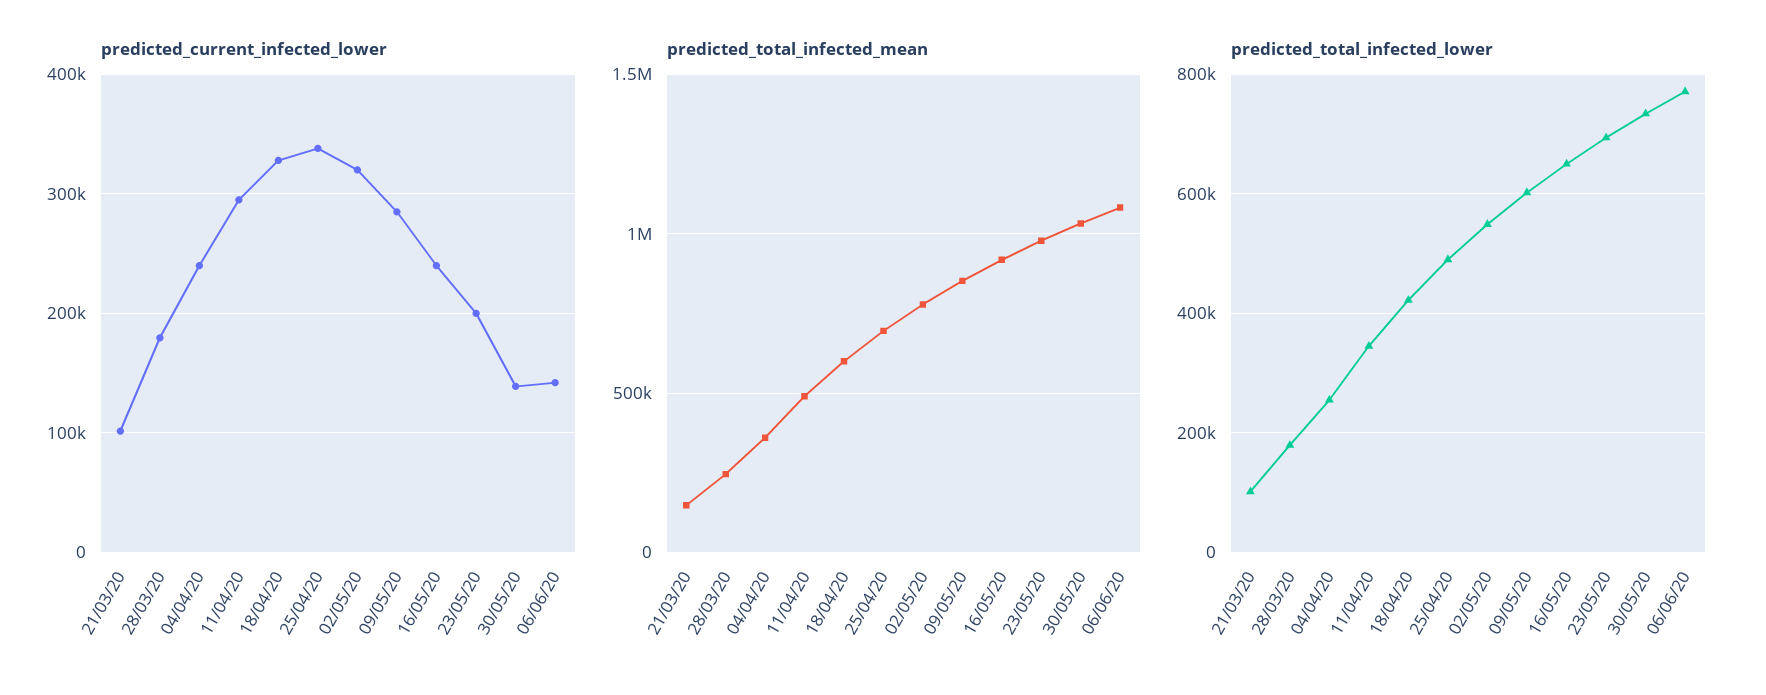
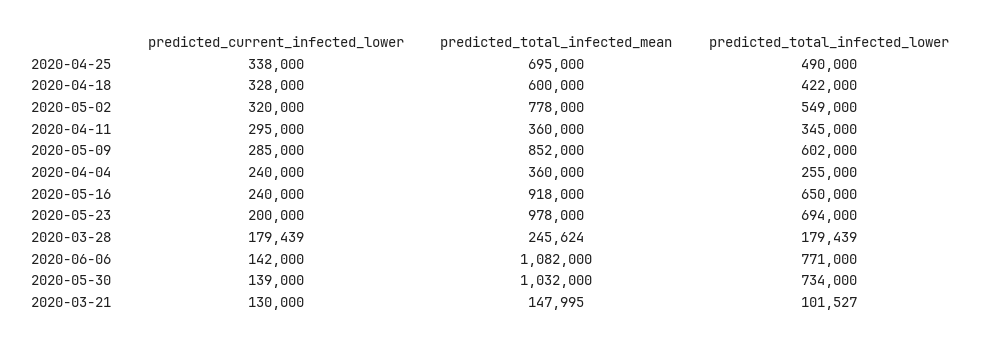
  {
    "predicted_current_infected_lower": {
-     "21/03/20": 100000,
+     "21/03/20": 130000,
      "28/03/20": 179439,
      "04/04/20": 240000,
      "11/04/20": 295000,
      "18/04/20": 328000,
      "25/04/20": 338000,
      "02/05/20": 320000,
      "09/05/20": 285000,
      "16/05/20": 240000,
      "23/05/20": 200000,
      "30/05/20": 139000,
      "06/06/20": 142000
    },
    "predicted_total_infected_mean": {
      "21/03/20": 147995,
      "28/03/20": 245624,
      "04/04/20": 360000,
-     "11/04/20": 500000,
+     "11/04/20": 360000,
      "18/04/20": 600000,
      "25/04/20": 695000,
      "02/05/20": 778000,
      "09/05/20": 852000,
      "16/05/20": 918000,
      "23/05/20": 978000,
      "30/05/20": 1032000,
      "06/06/20": 1082000
    },
    "predicted_total_infected_lower": {
      "21/03/20": 101527,
      "28/03/20": 179439,
      "04/04/20": 255000,
      "11/04/20": 345000,
      "18/04/20": 422000,
      "25/04/20": 490000,
      "02/05/20": 549000,
      "09/05/20": 602000,
      "16/05/20": 650000,
      "23/05/20": 694000,
      "30/05/20": 734000,
      "06/06/20": 771000
    }
  }

